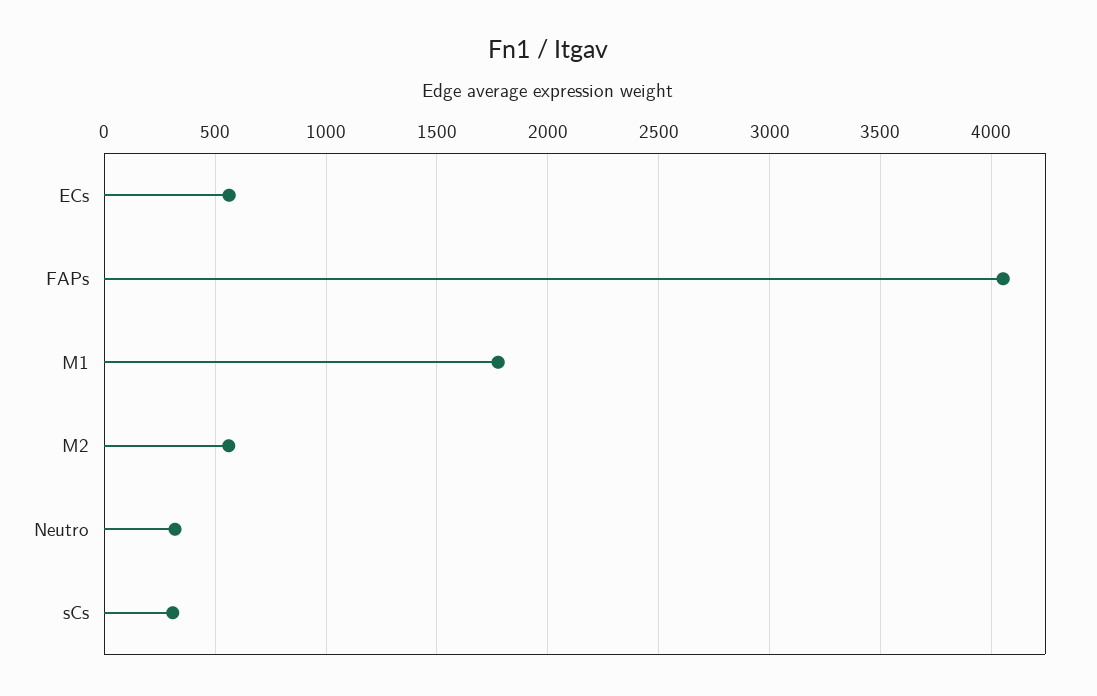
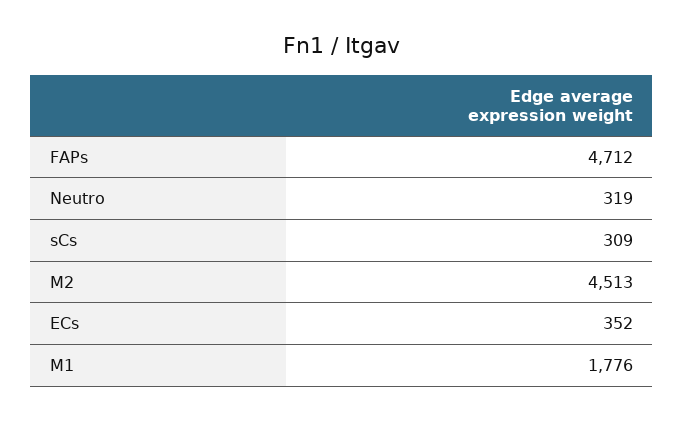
  {
-   "ECs": 550,
+   "ECs": 352,
-   "FAPs": 4050,
+   "FAPs": 4712,
    "M1": 1776,
-   "M2": 550,
+   "M2": 4513,
    "Neutro": 319,
    "sCs": 309
  }

